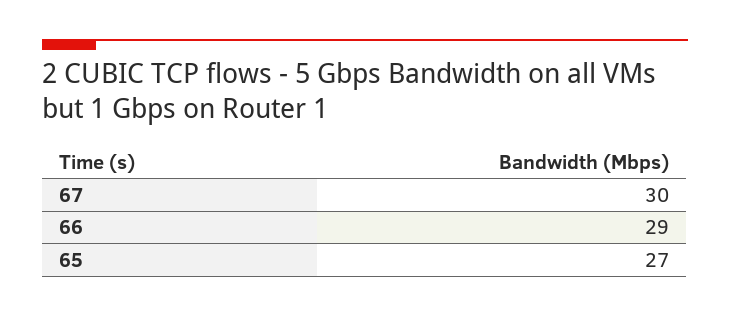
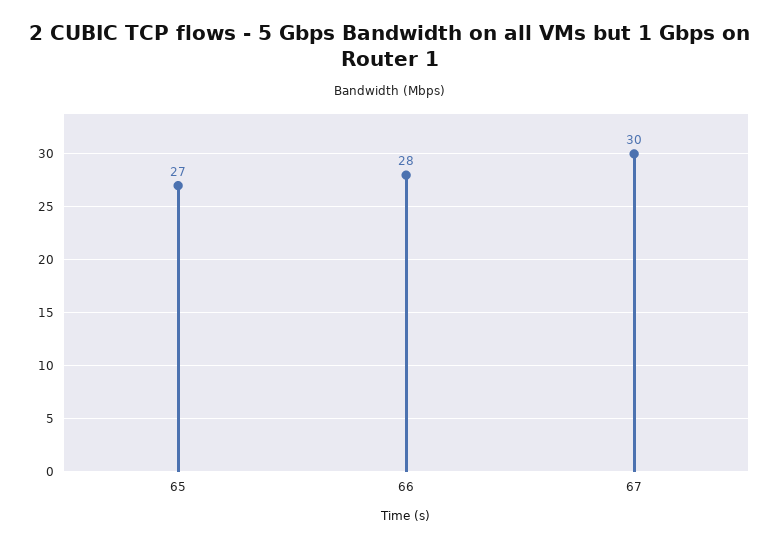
  {
    "67": 30,
-   "66": 29,
+   "66": 28,
    "65": 27
  }

